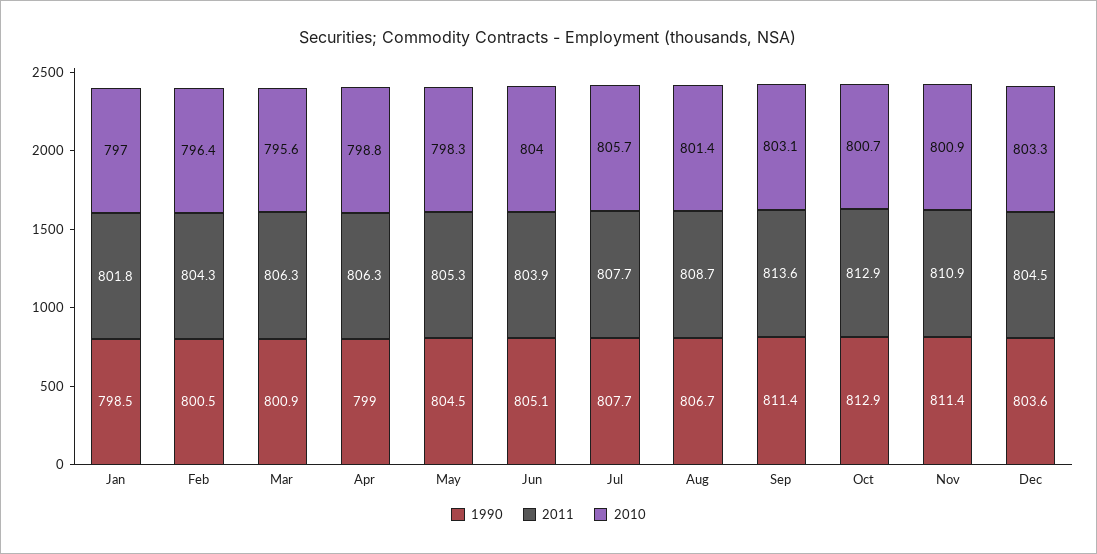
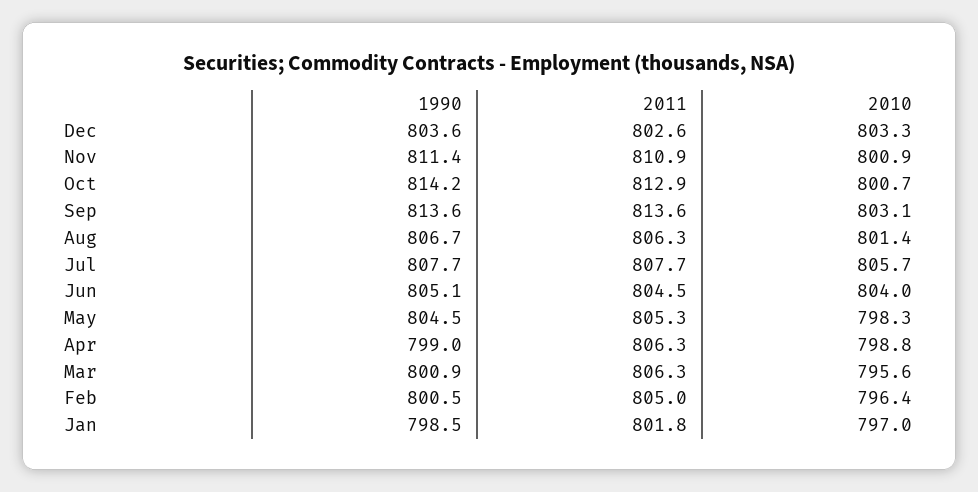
  {
    "1990": {
      "Jan": 798.5,
      "Feb": 800.5,
      "Mar": 800.9,
      "Apr": 799,
      "May": 804.5,
      "Jun": 805.1,
      "Jul": 807.7,
      "Aug": 806.7,
-     "Sep": 811.4,
+     "Sep": 813.6,
-     "Oct": 812.9,
+     "Oct": 814.2,
      "Nov": 811.4,
      "Dec": 803.6
    },
    "2011": {
      "Jan": 801.8,
-     "Feb": 804.3,
+     "Feb": 805,
      "Mar": 806.3,
      "Apr": 806.3,
      "May": 805.3,
-     "Jun": 803.9,
+     "Jun": 804.5,
      "Jul": 807.7,
-     "Aug": 808.7,
+     "Aug": 806.3,
      "Sep": 813.6,
      "Oct": 812.9,
      "Nov": 810.9,
-     "Dec": 804.5
+     "Dec": 802.6
    },
    "2010": {
      "Jan": 797,
      "Feb": 796.4,
      "Mar": 795.6,
      "Apr": 798.8,
      "May": 798.3,
      "Jun": 804,
      "Jul": 805.7,
      "Aug": 801.4,
      "Sep": 803.1,
      "Oct": 800.7,
      "Nov": 800.9,
      "Dec": 803.3
    }
  }

